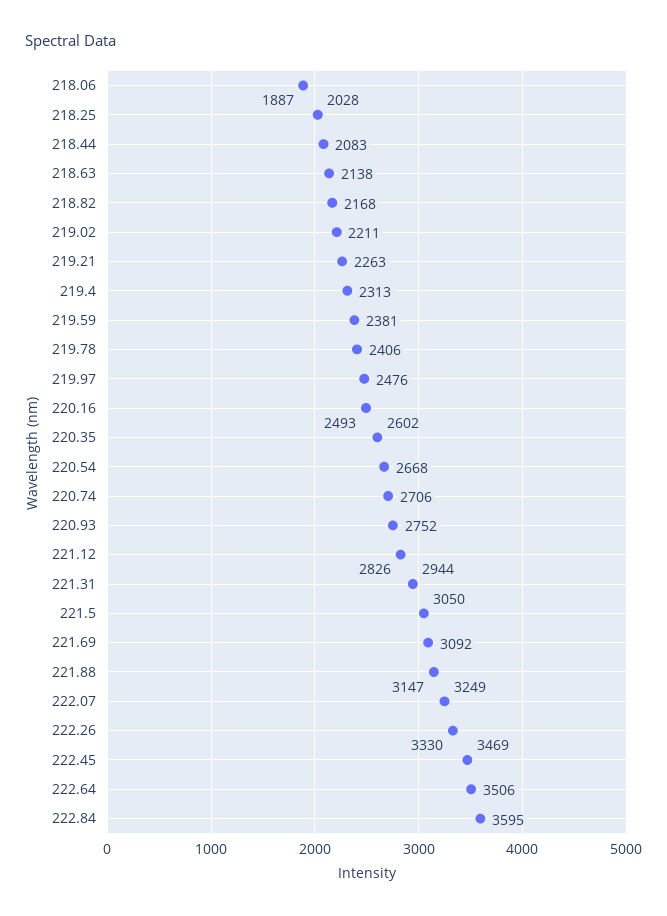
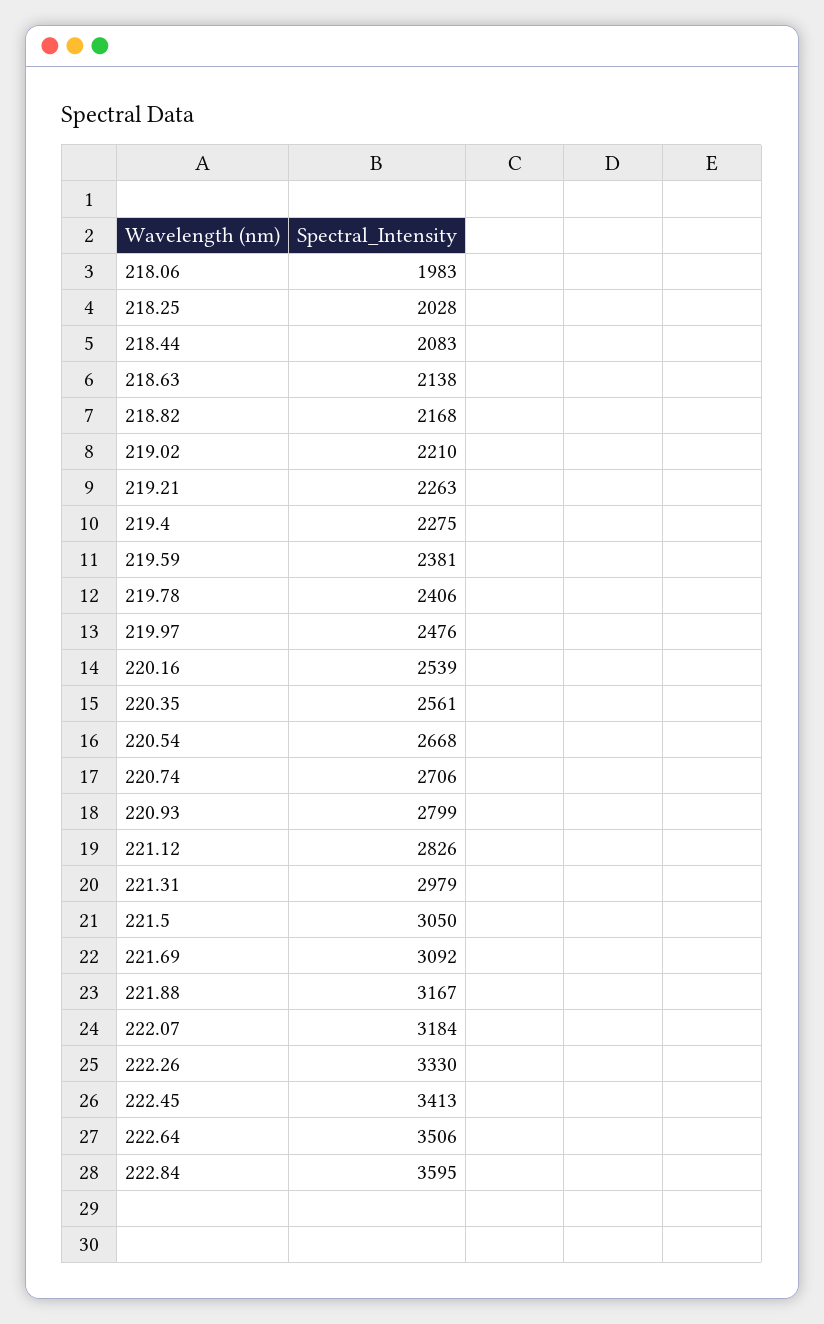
  {
-   "218.06": 1887,
+   "218.06": 1983,
    "218.25": 2028,
    "218.44": 2083,
    "218.63": 2138,
    "218.82": 2168,
-   "219.02": 2211,
+   "219.02": 2210,
    "219.21": 2263,
-   "219.4": 2313,
+   "219.4": 2275,
    "219.59": 2381,
    "219.78": 2406,
    "219.97": 2476,
-   "220.16": 2493,
+   "220.16": 2539,
-   "220.35": 2602,
+   "220.35": 2561,
    "220.54": 2668,
    "220.74": 2706,
-   "220.93": 2752,
+   "220.93": 2799,
    "221.12": 2826,
-   "221.31": 2944,
+   "221.31": 2979,
    "221.5": 3050,
    "221.69": 3092,
-   "221.88": 3147,
+   "221.88": 3167,
-   "222.07": 3249,
+   "222.07": 3184,
    "222.26": 3330,
-   "222.45": 3469,
+   "222.45": 3413,
    "222.64": 3506,
    "222.84": 3595
  }

